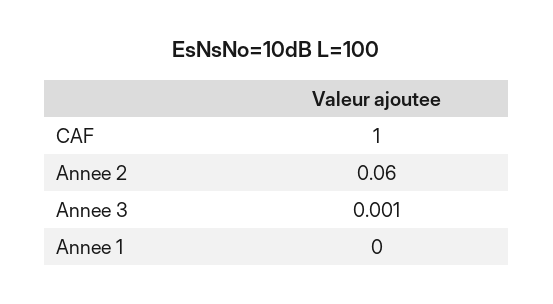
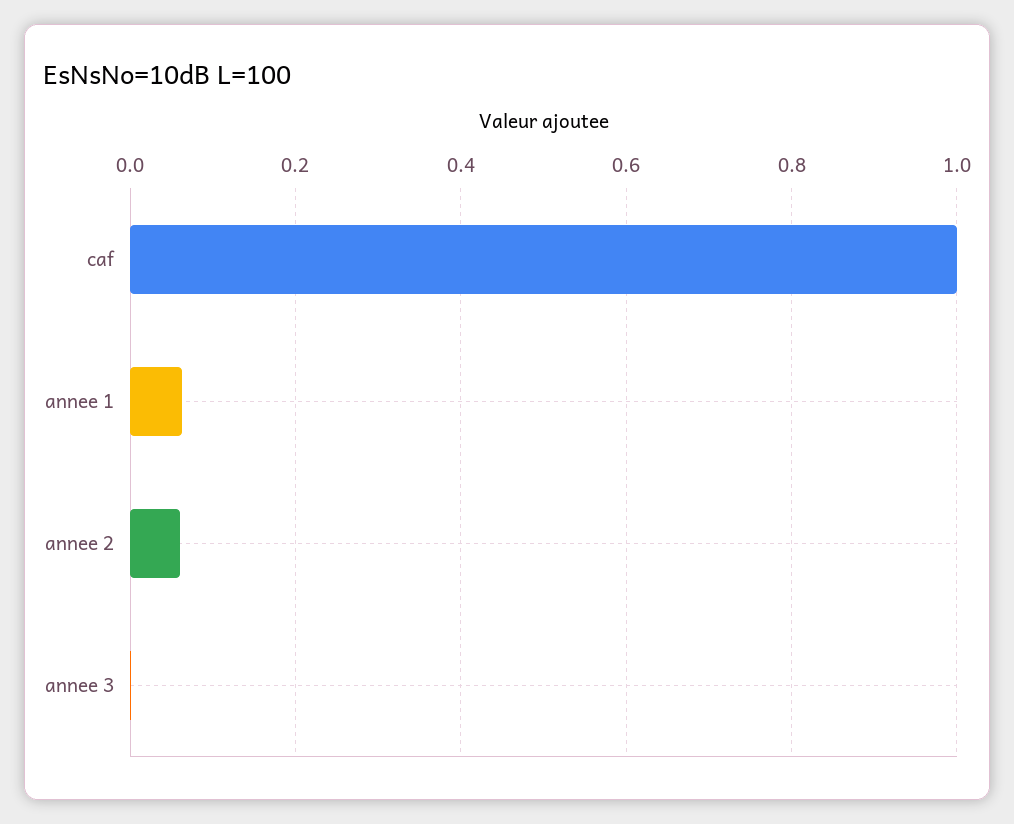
  {
    "CAF": 1,
    "Annee 2": 0.06,
    "Annee 3": 0.001,
-   "Annee 1": 0
+   "Annee 1": 0.06
  }

